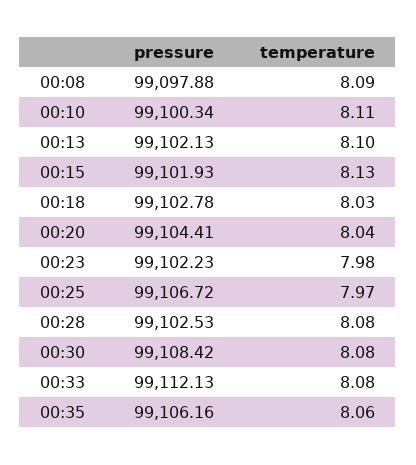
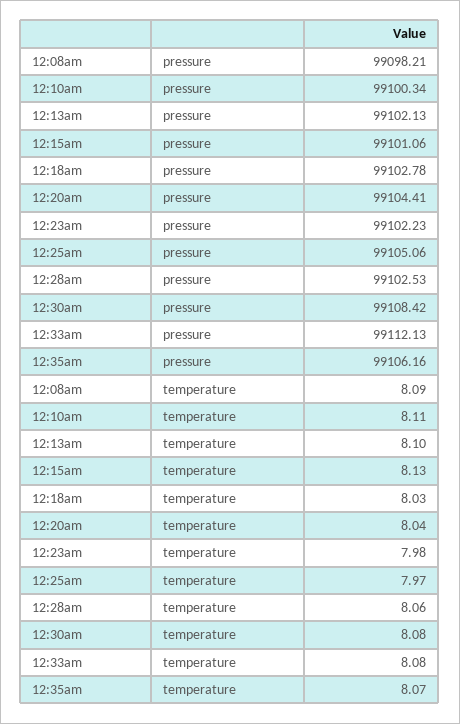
  {
    "pressure": {
-     "00:08": 99097.88,
+     "00:08": 99098.21,
      "00:10": 99100.34,
      "00:13": 99102.13,
-     "00:15": 99101.93,
+     "00:15": 99101.06,
      "00:18": 99102.78,
      "00:20": 99104.41,
      "00:23": 99102.23,
-     "00:25": 99106.72,
+     "00:25": 99105.06,
      "00:28": 99102.53,
      "00:30": 99108.42,
      "00:33": 99112.13,
      "00:35": 99106.16
    },
    "temperature": {
      "00:08": 8.09,
      "00:10": 8.11,
      "00:13": 8.1,
      "00:15": 8.13,
      "00:18": 8.03,
      "00:20": 8.04,
      "00:23": 7.98,
      "00:25": 7.97,
-     "00:28": 8.08,
+     "00:28": 8.06,
      "00:30": 8.08,
      "00:33": 8.08,
-     "00:35": 8.06
+     "00:35": 8.07
    }
  }

